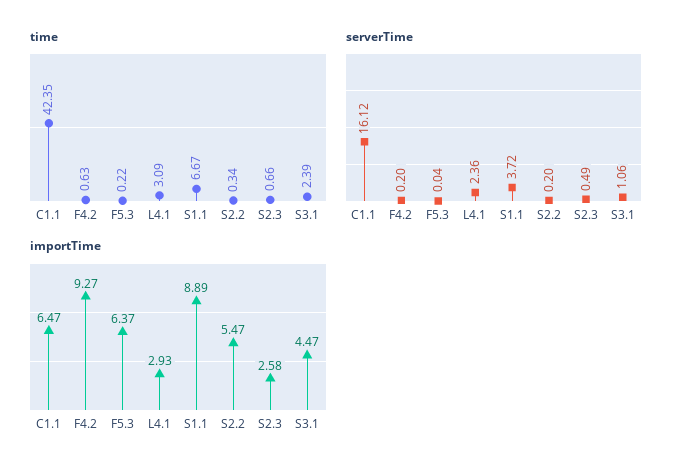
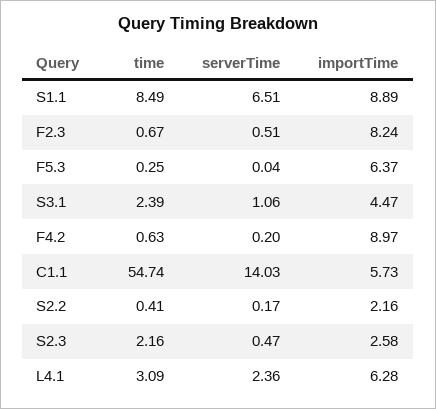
  {
    "time": {
-     "C1.1": 42.35,
+     "C1.1": 54.74,
      "F4.2": 0.63,
-     "F5.3": 0.22,
+     "F5.3": 0.25,
      "L4.1": 3.09,
-     "S1.1": 6.67,
+     "S1.1": 8.49,
-     "S2.2": 0.34,
+     "S2.2": 0.41,
-     "S2.3": 0.66,
+     "S2.3": 2.16,
-     "S3.1": 2.39
+     "S3.1": 2.39,
+     "F2.3": 0.67
    },
    "serverTime": {
-     "C1.1": 16.12,
+     "C1.1": 14.03,
      "F4.2": 0.2,
      "F5.3": 0.04,
      "L4.1": 2.36,
-     "S1.1": 3.72,
+     "S1.1": 6.51,
-     "S2.2": 0.2,
+     "S2.2": 0.17,
-     "S2.3": 0.49,
+     "S2.3": 0.47,
-     "S3.1": 1.06
+     "S3.1": 1.06,
+     "F2.3": 0.51
    },
    "importTime": {
-     "C1.1": 6.47,
+     "C1.1": 5.73,
-     "F4.2": 9.27,
+     "F4.2": 8.97,
      "F5.3": 6.37,
-     "L4.1": 2.93,
+     "L4.1": 6.28,
      "S1.1": 8.89,
-     "S2.2": 5.47,
+     "S2.2": 2.16,
      "S2.3": 2.58,
-     "S3.1": 4.47
+     "S3.1": 4.47,
+     "F2.3": 8.24
    }
  }

